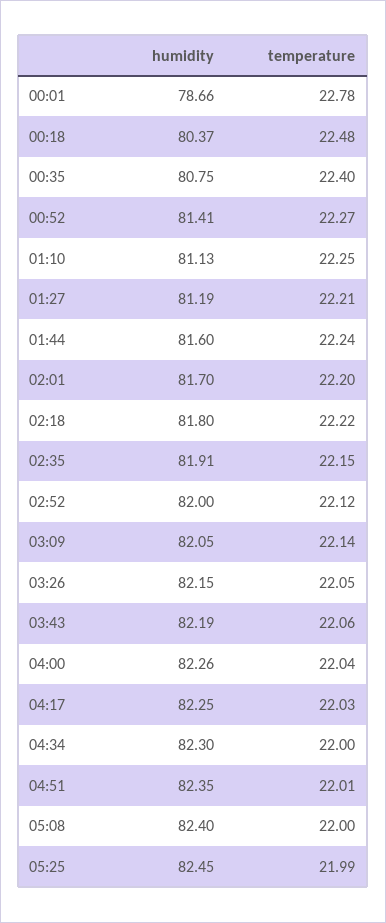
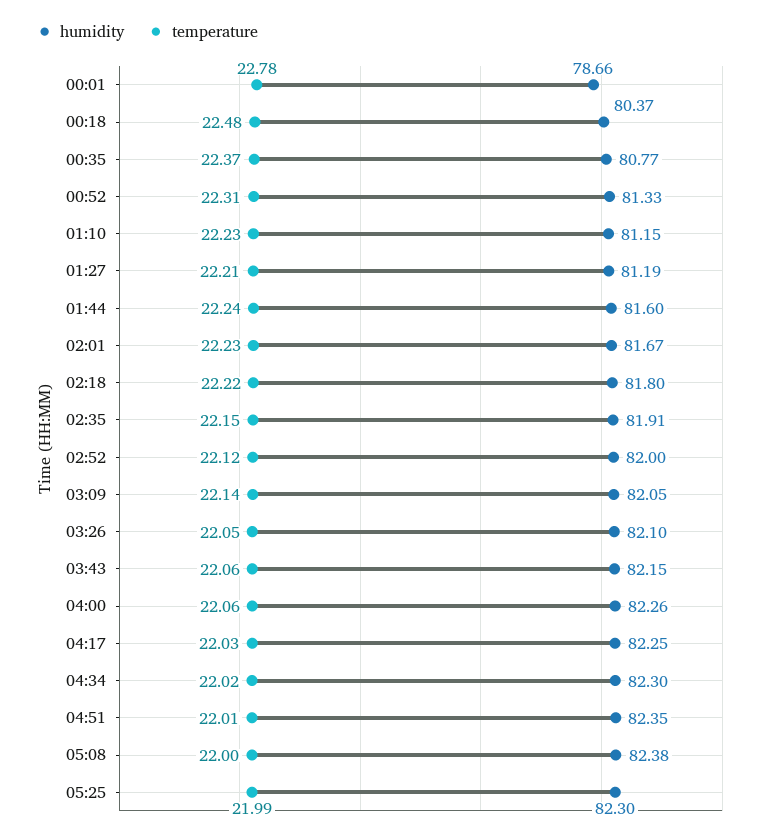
  {
    "humidity": {
      "00:01": 78.66,
      "00:18": 80.37,
-     "00:35": 80.75,
+     "00:35": 80.77,
-     "00:52": 81.41,
+     "00:52": 81.33,
-     "01:10": 81.13,
+     "01:10": 81.15,
      "01:27": 81.19,
      "01:44": 81.6,
-     "02:01": 81.7,
+     "02:01": 81.67,
      "02:18": 81.8,
      "02:35": 81.91,
      "02:52": 82,
      "03:09": 82.05,
-     "03:26": 82.15,
+     "03:26": 82.1,
-     "03:43": 82.19,
+     "03:43": 82.15,
      "04:00": 82.26,
      "04:17": 82.25,
      "04:34": 82.3,
      "04:51": 82.35,
-     "05:08": 82.4,
+     "05:08": 82.38,
-     "05:25": 82.45
+     "05:25": 82.3
    },
    "temperature": {
      "00:01": 22.78,
      "00:18": 22.48,
-     "00:35": 22.4,
+     "00:35": 22.37,
-     "00:52": 22.27,
+     "00:52": 22.31,
-     "01:10": 22.25,
+     "01:10": 22.23,
      "01:27": 22.21,
      "01:44": 22.24,
-     "02:01": 22.2,
+     "02:01": 22.23,
      "02:18": 22.22,
      "02:35": 22.15,
      "02:52": 22.12,
      "03:09": 22.14,
      "03:26": 22.05,
      "03:43": 22.06,
-     "04:00": 22.04,
+     "04:00": 22.06,
      "04:17": 22.03,
-     "04:34": 22,
+     "04:34": 22.02,
      "04:51": 22.01,
      "05:08": 22,
      "05:25": 21.99
    }
  }

